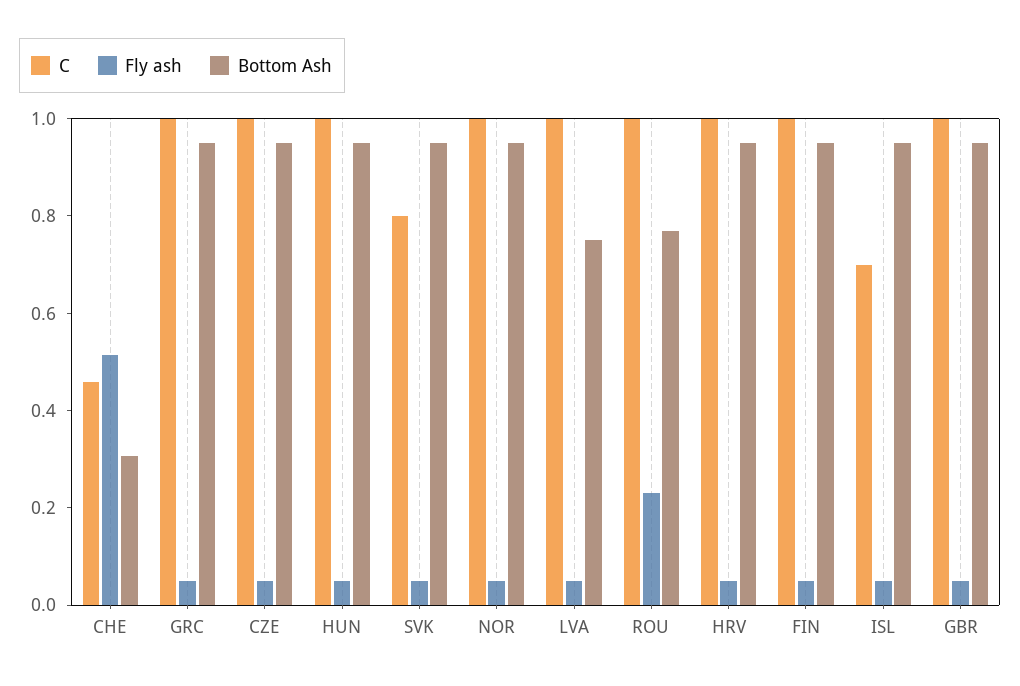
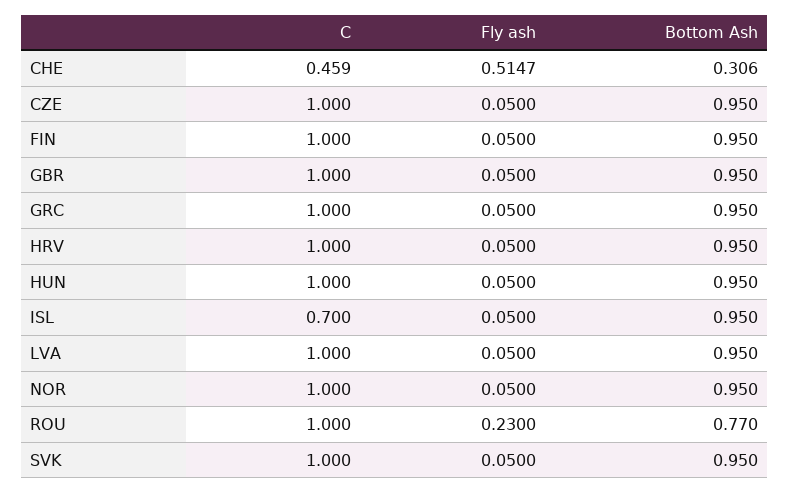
  {
    "C": {
      "CHE": 0.459,
      "GRC": 1,
      "CZE": 1,
      "HUN": 1,
-     "SVK": 0.8,
+     "SVK": 1,
      "NOR": 1,
      "LVA": 1,
      "ROU": 1,
      "HRV": 1,
      "FIN": 1,
      "ISL": 0.7,
      "GBR": 1
    },
    "Fly ash": {
      "CHE": 0.5147,
      "GRC": 0.05,
      "CZE": 0.05,
      "HUN": 0.05,
      "SVK": 0.05,
      "NOR": 0.05,
      "LVA": 0.05,
      "ROU": 0.23,
      "HRV": 0.05,
      "FIN": 0.05,
      "ISL": 0.05,
      "GBR": 0.05
    },
    "Bottom Ash": {
      "CHE": 0.306,
      "GRC": 0.95,
      "CZE": 0.95,
      "HUN": 0.95,
      "SVK": 0.95,
      "NOR": 0.95,
-     "LVA": 0.75,
+     "LVA": 0.95,
      "ROU": 0.77,
      "HRV": 0.95,
      "FIN": 0.95,
      "ISL": 0.95,
      "GBR": 0.95
    }
  }

